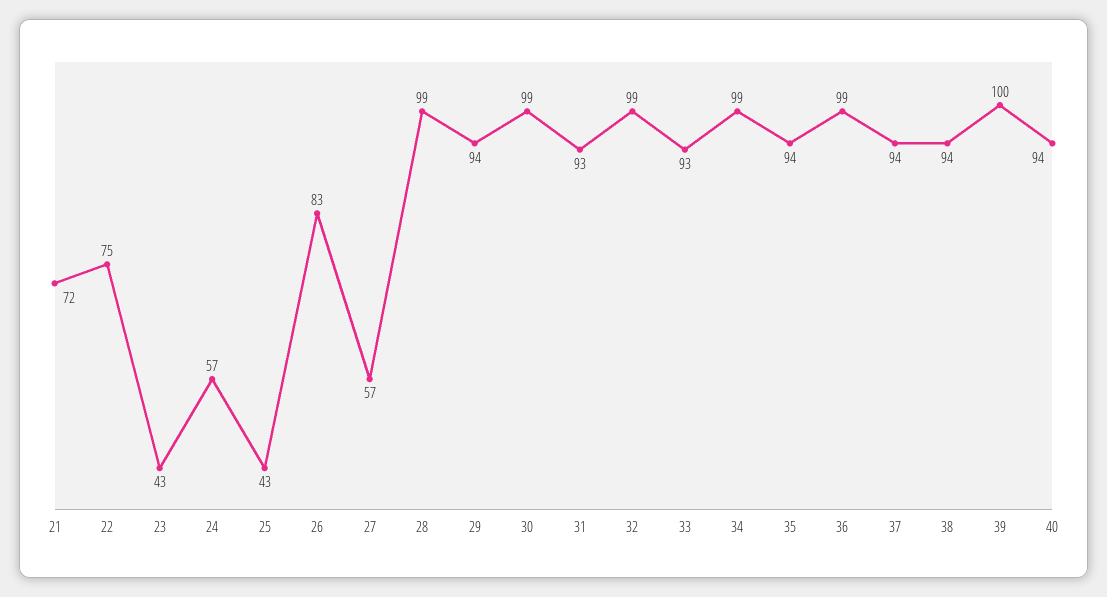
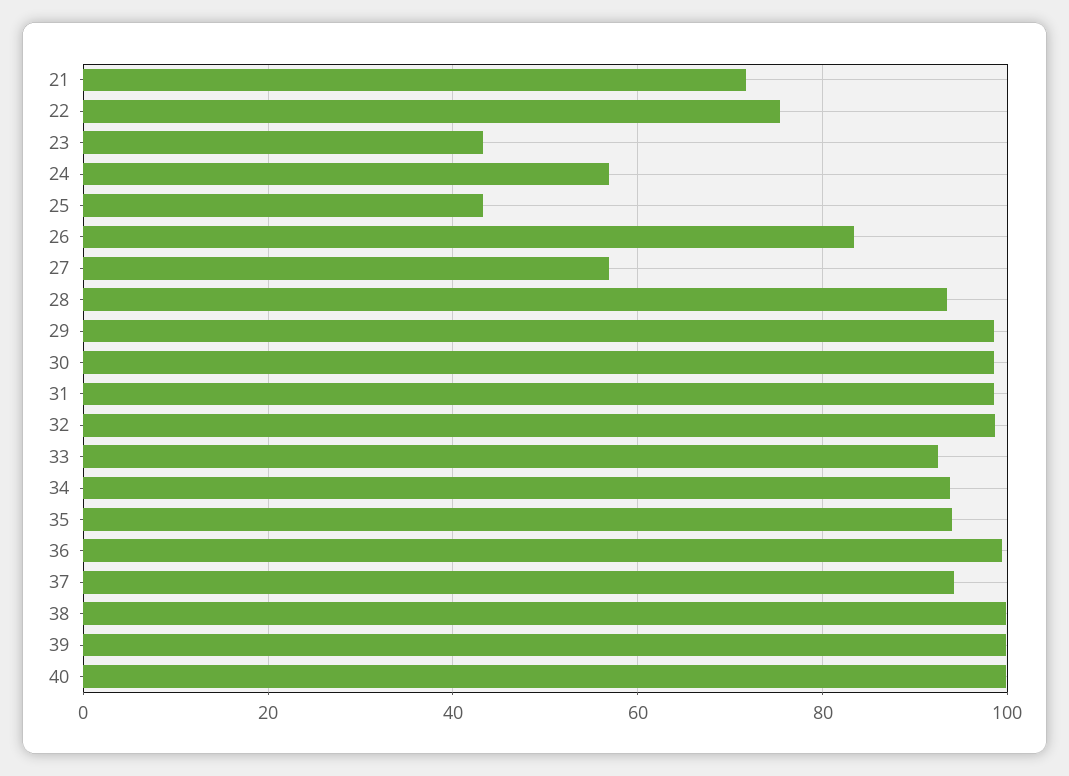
  {
    "21": 72,
    "22": 75,
    "23": 43,
    "24": 57,
    "25": 43,
    "26": 83,
    "27": 57,
-   "28": 99,
+   "28": 94,
-   "29": 94,
+   "29": 98,
    "30": 99,
-   "31": 93,
+   "31": 98,
    "32": 99,
    "33": 93,
-   "34": 99,
+   "34": 94,
    "35": 94,
    "36": 99,
    "37": 94,
-   "38": 94,
+   "38": 100,
    "39": 100,
-   "40": 94
+   "40": 100
  }

